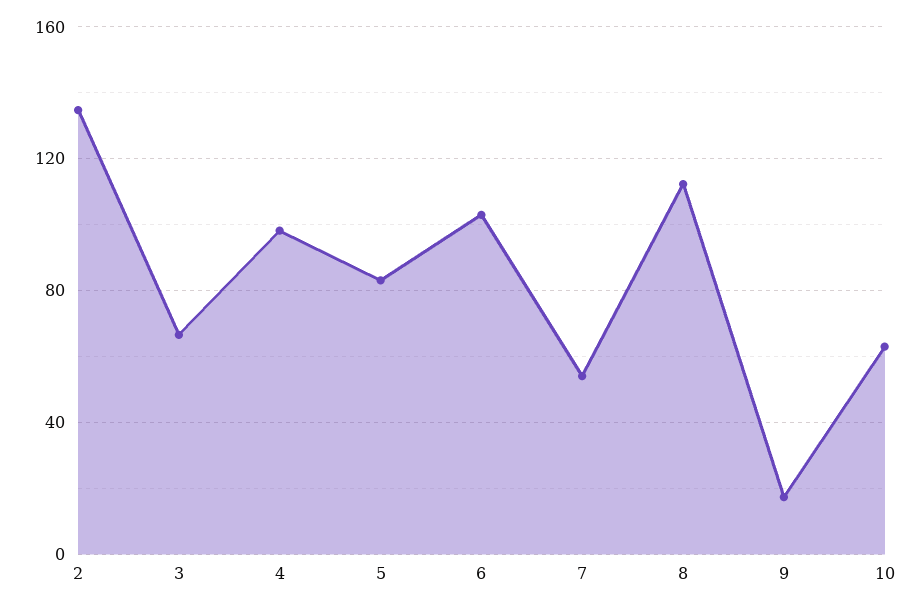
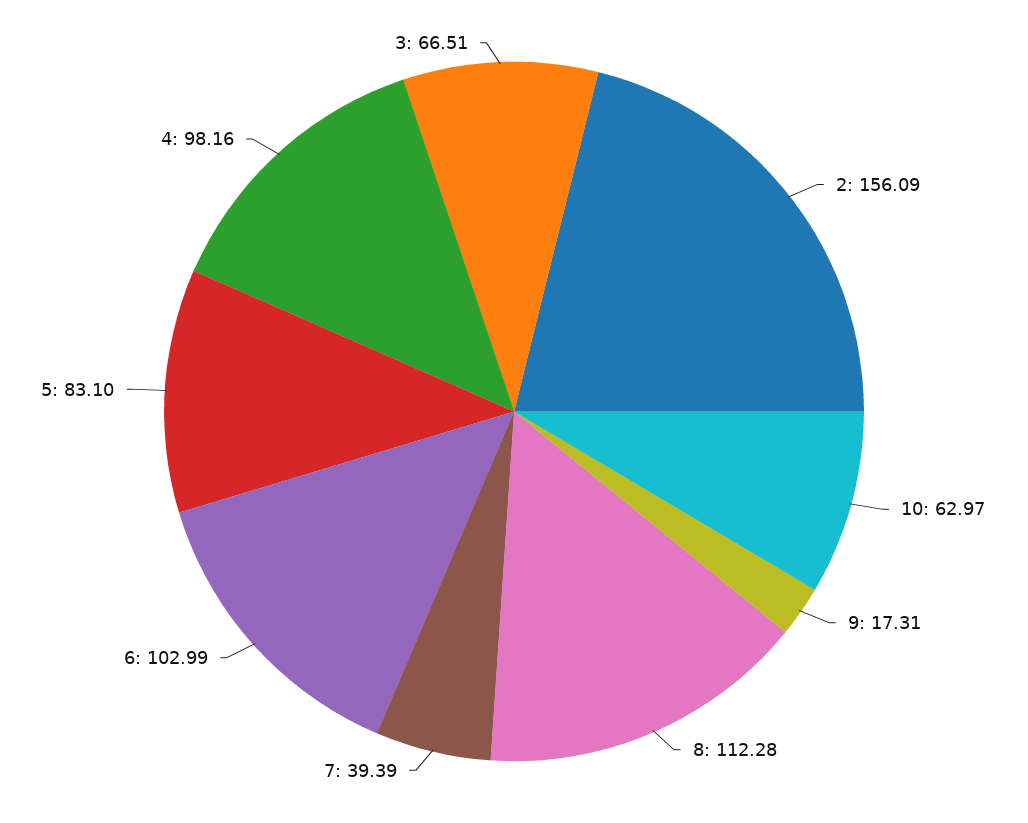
  {
-   "2": 135,
+   "2": 156.09,
    "3": 66.51,
    "4": 98.16,
    "5": 83.1,
    "6": 102.99,
-   "7": 55,
+   "7": 39.39,
    "8": 112.28,
    "9": 17.31,
    "10": 62.97
  }

